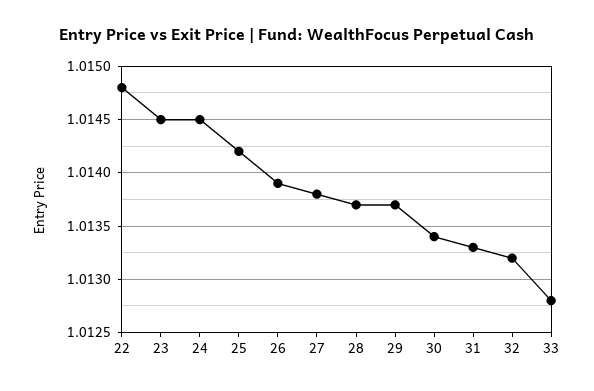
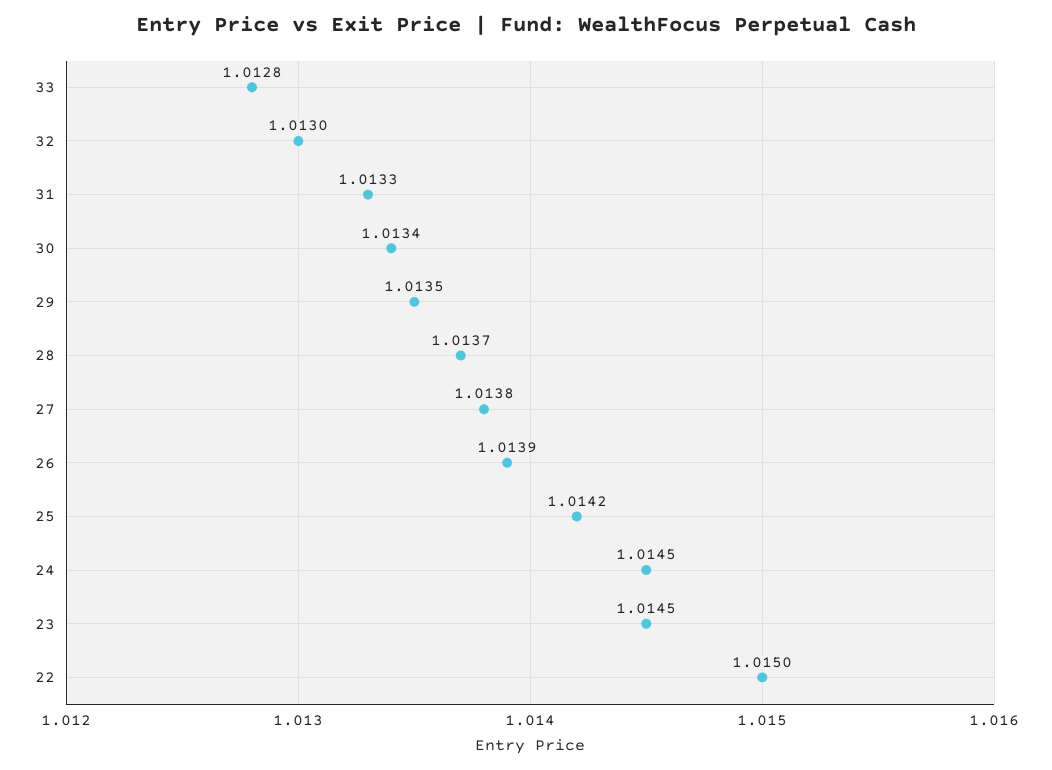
  {
-   "22": 1.0148,
+   "22": 1.015,
    "23": 1.0145,
    "24": 1.0145,
    "25": 1.0142,
    "26": 1.0139,
    "27": 1.0138,
    "28": 1.0137,
-   "29": 1.0137,
+   "29": 1.0135,
    "30": 1.0134,
    "31": 1.0133,
-   "32": 1.0132,
+   "32": 1.013,
    "33": 1.0128
  }

